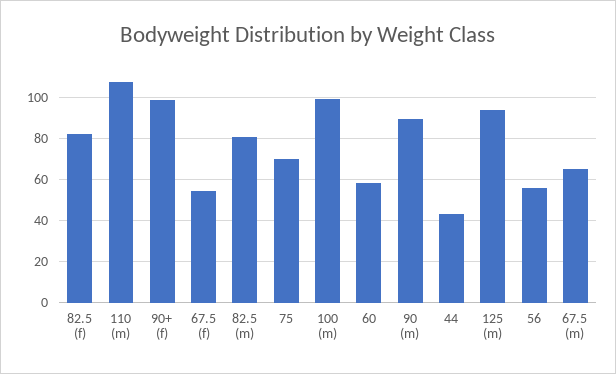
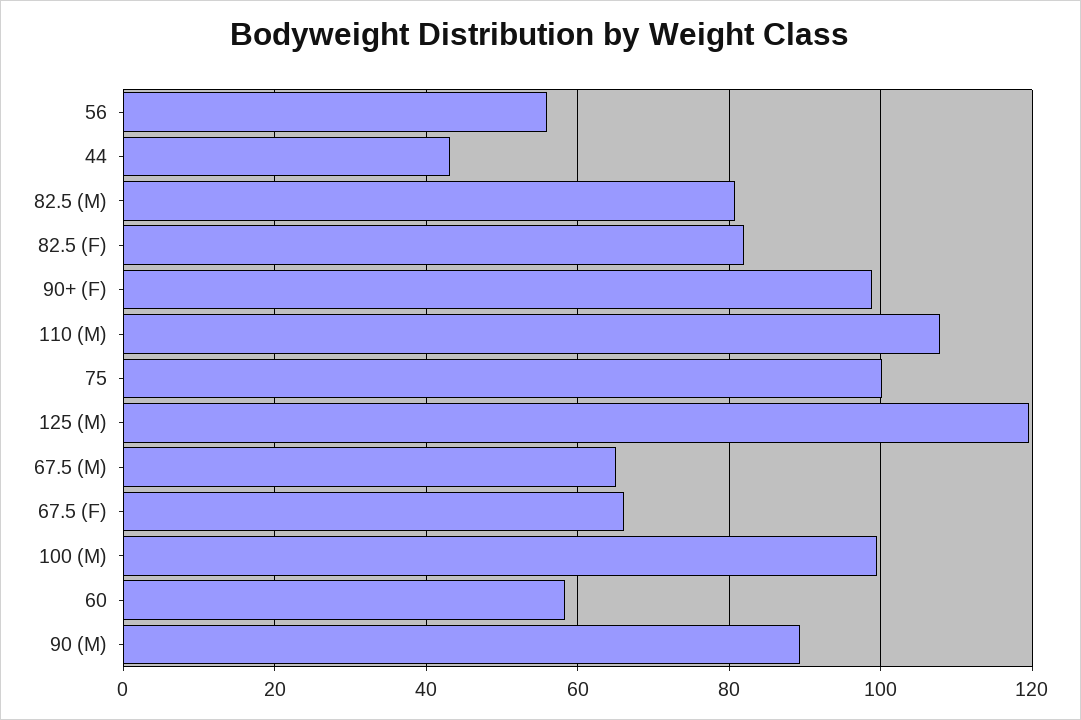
  {
    "82.5 (f)": 82,
    "110 (m)": 108,
    "90+ (f)": 98,
-   "67.5 (f)": 55,
+   "67.5 (f)": 66,
    "82.5 (m)": 80,
-   "75": 70,
+   "75": 100,
    "100 (m)": 100,
    "60": 58,
    "90 (m)": 90,
    "44": 44,
-   "125 (m)": 95,
+   "125 (m)": 120,
    "56": 56,
    "67.5 (m)": 66
  }

